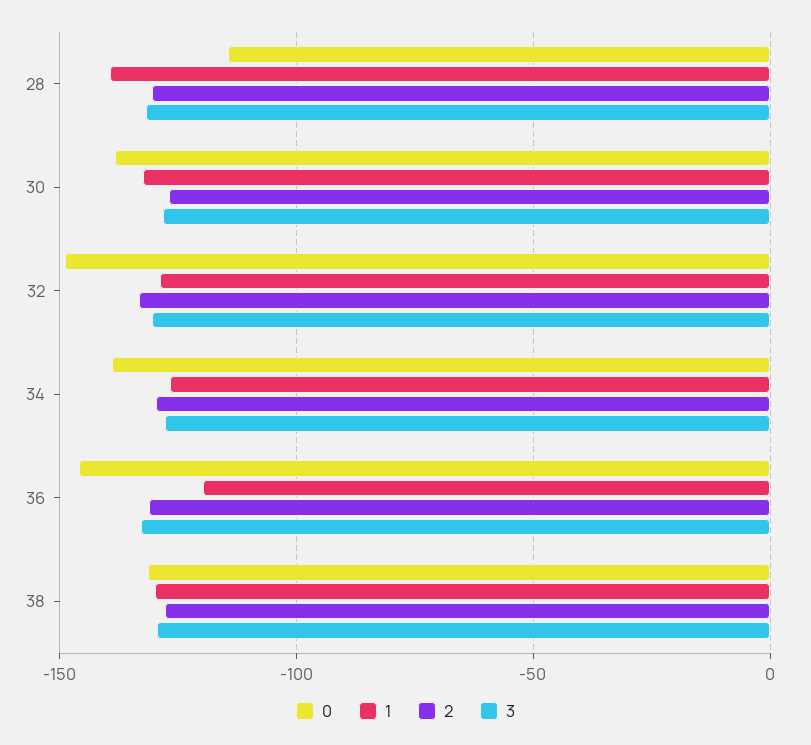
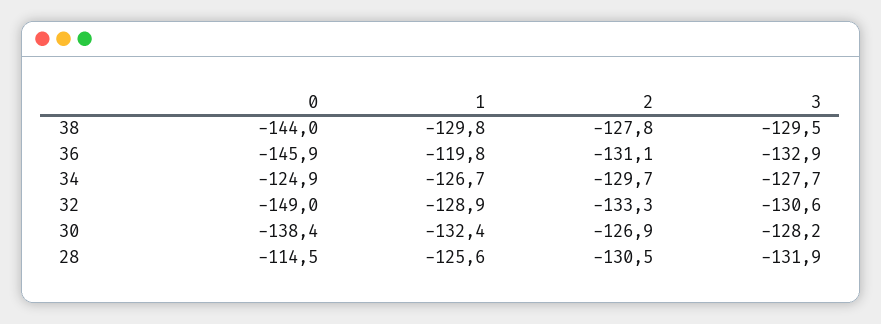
  {
    "0": {
      "28": -114.5,
      "30": -138.4,
      "32": -149,
-     "34": -140,
+     "34": -124.9,
      "36": -145.9,
-     "38": -130
+     "38": -144
    },
    "1": {
-     "28": -140,
+     "28": -125.6,
      "30": -132.4,
      "32": -128.9,
      "34": -126.7,
      "36": -119.8,
      "38": -129.8
    },
    "2": {
      "28": -130.5,
      "30": -126.9,
      "32": -133.3,
      "34": -129.7,
      "36": -131.1,
      "38": -127.8
    },
    "3": {
      "28": -131.9,
      "30": -128.2,
      "32": -130.6,
      "34": -127.7,
      "36": -132.9,
      "38": -129.5
    }
  }

